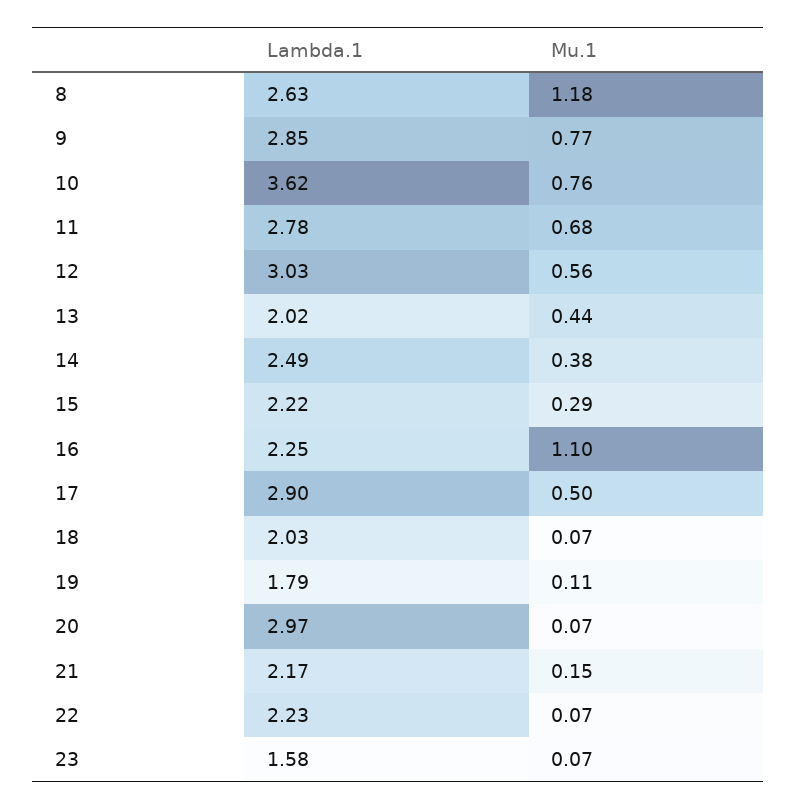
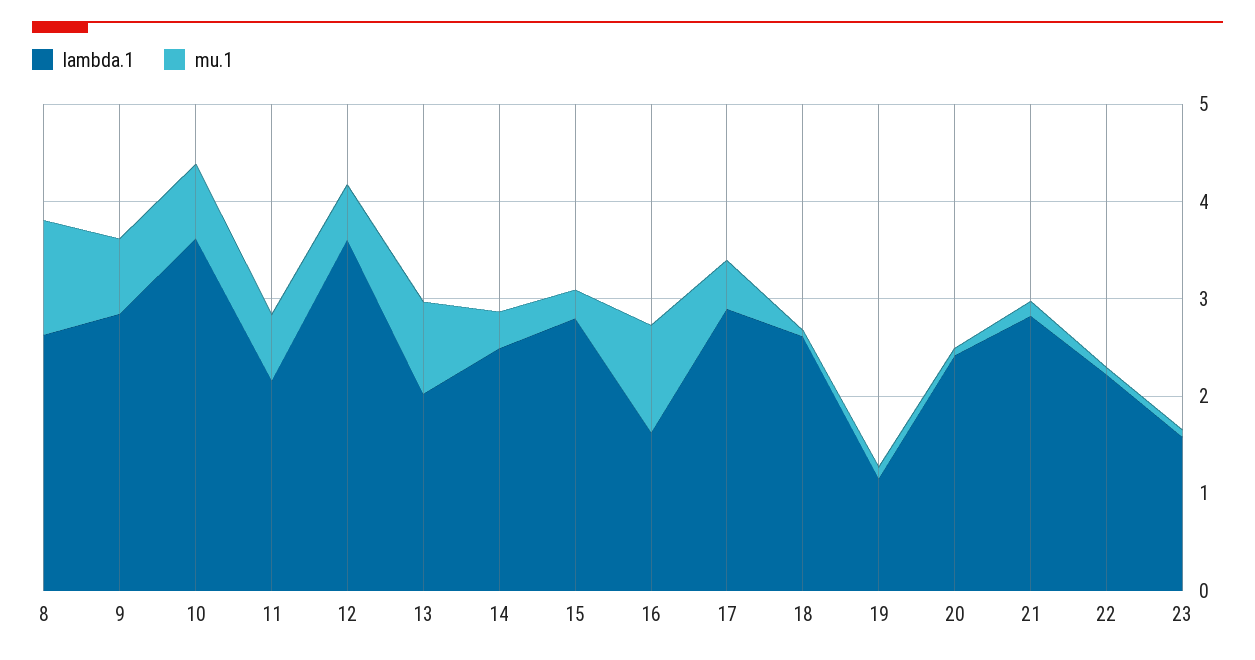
  {
    "Lambda.1": {
      "8": 2.63,
      "9": 2.85,
      "10": 3.62,
-     "11": 2.78,
+     "11": 2.2,
-     "12": 3.03,
+     "12": 3.6,
      "13": 2.02,
      "14": 2.49,
-     "15": 2.22,
+     "15": 2.8,
-     "16": 2.25,
+     "16": 1.6,
      "17": 2.9,
-     "18": 2.03,
+     "18": 2.6,
-     "19": 1.79,
+     "19": 1.2,
-     "20": 2.97,
+     "20": 2.4,
-     "21": 2.17,
+     "21": 2.8,
      "22": 2.23,
      "23": 1.58
    },
    "Mu.1": {
      "8": 1.18,
      "9": 0.77,
      "10": 0.76,
      "11": 0.68,
      "12": 0.56,
-     "13": 0.44,
+     "13": 1,
      "14": 0.38,
      "15": 0.29,
      "16": 1.1,
      "17": 0.5,
      "18": 0.07,
      "19": 0.11,
      "20": 0.07,
      "21": 0.15,
      "22": 0.07,
      "23": 0.07
    }
  }

